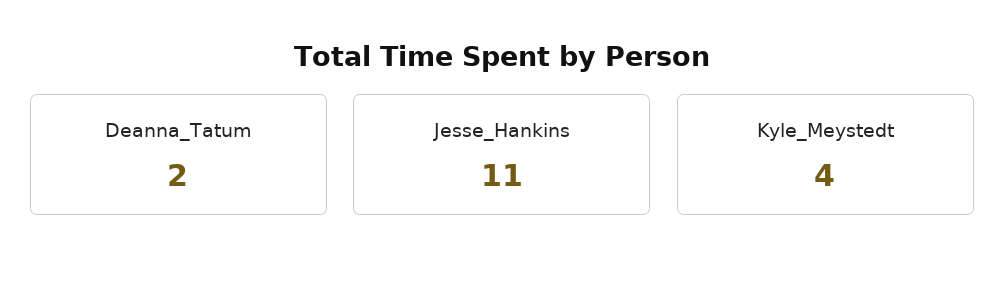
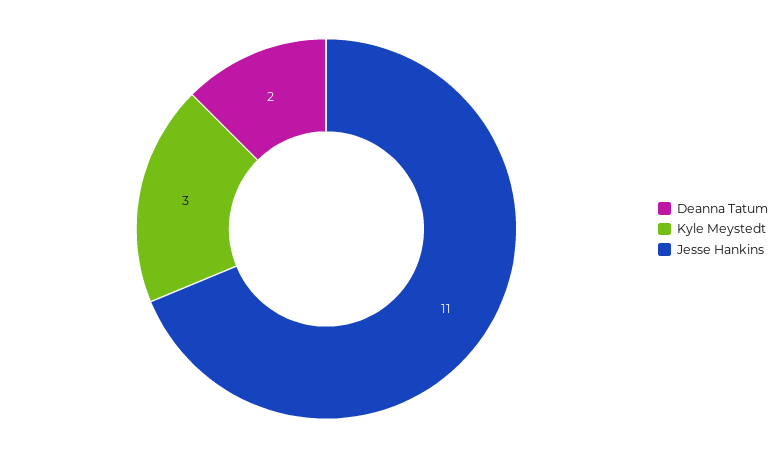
  {
    "Deanna_Tatum": 2,
    "Jesse_Hankins": 11,
-   "Kyle_Meystedt": 4
+   "Kyle_Meystedt": 3
  }

